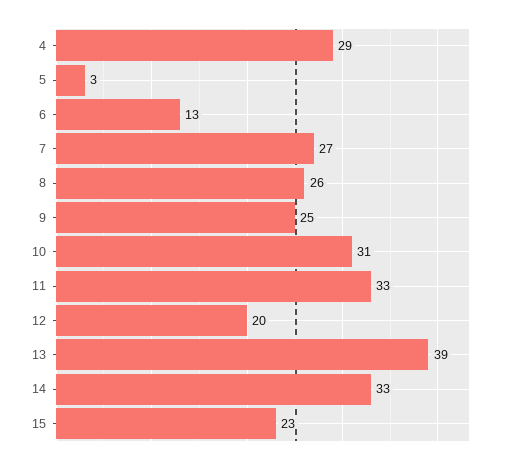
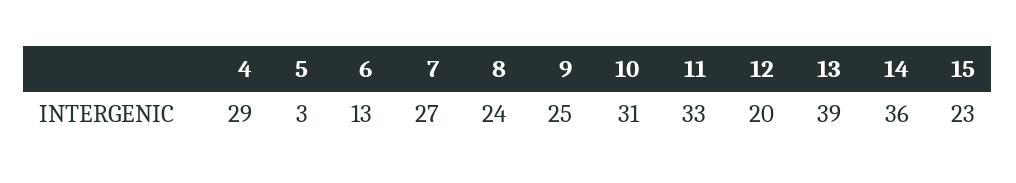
  {
    "4": 29,
    "5": 3,
    "6": 13,
    "7": 27,
-   "8": 26,
+   "8": 24,
    "9": 25,
    "10": 31,
    "11": 33,
    "12": 20,
    "13": 39,
-   "14": 33,
+   "14": 36,
    "15": 23
  }

